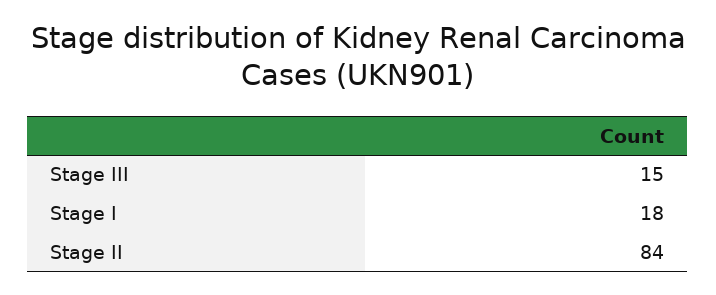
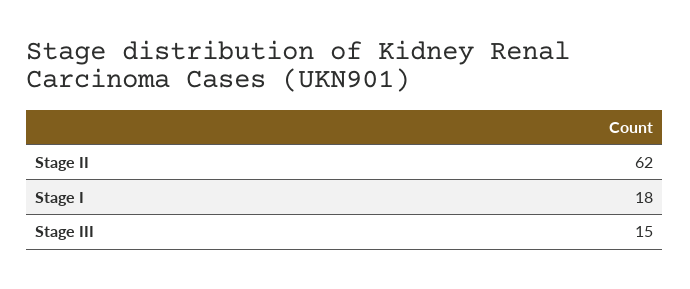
  {
    "Stage III": 15,
    "Stage I": 18,
-   "Stage II": 84
+   "Stage II": 62
  }

